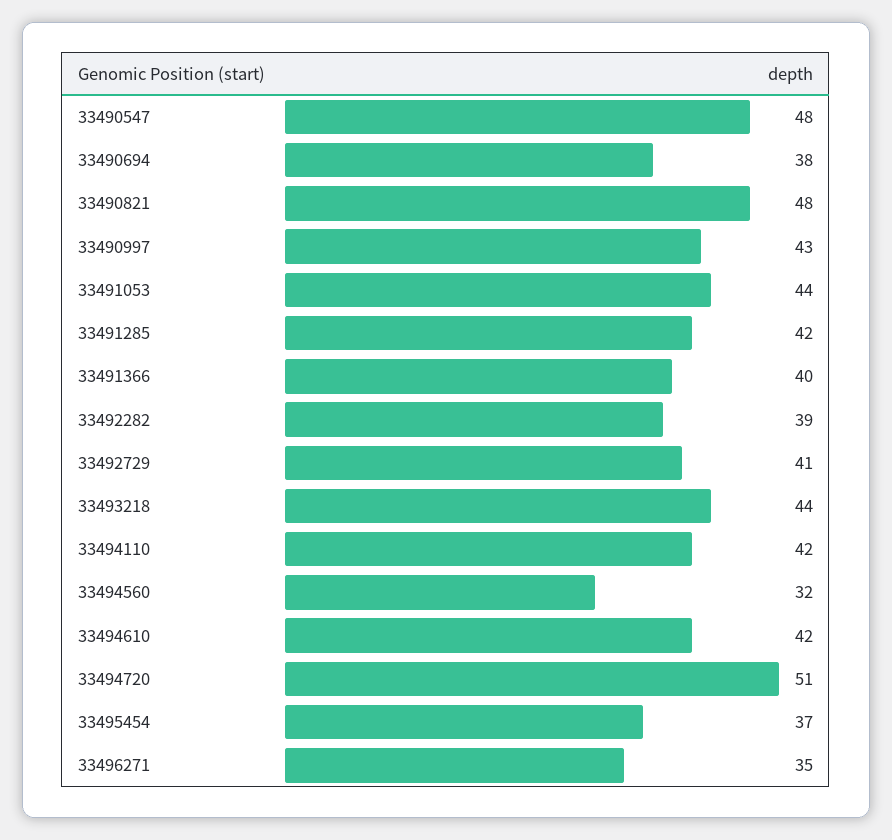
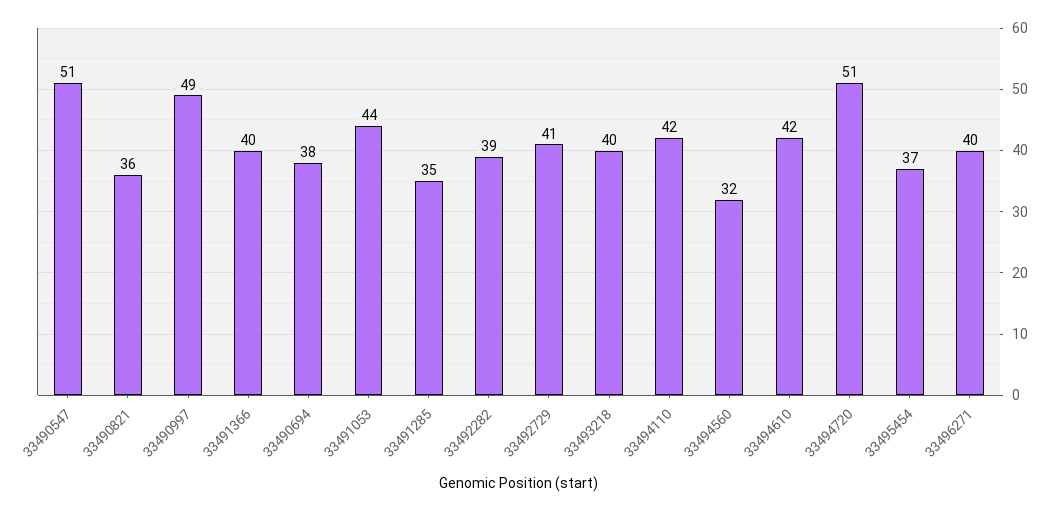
  {
-   "33490547": 48,
+   "33490547": 51,
    "33490694": 38,
-   "33490821": 48,
+   "33490821": 36,
-   "33490997": 43,
+   "33490997": 49,
    "33491053": 44,
-   "33491285": 42,
+   "33491285": 35,
    "33491366": 40,
    "33492282": 39,
    "33492729": 41,
-   "33493218": 44,
+   "33493218": 40,
    "33494110": 42,
    "33494560": 32,
    "33494610": 42,
    "33494720": 51,
    "33495454": 37,
-   "33496271": 35
+   "33496271": 40
  }

